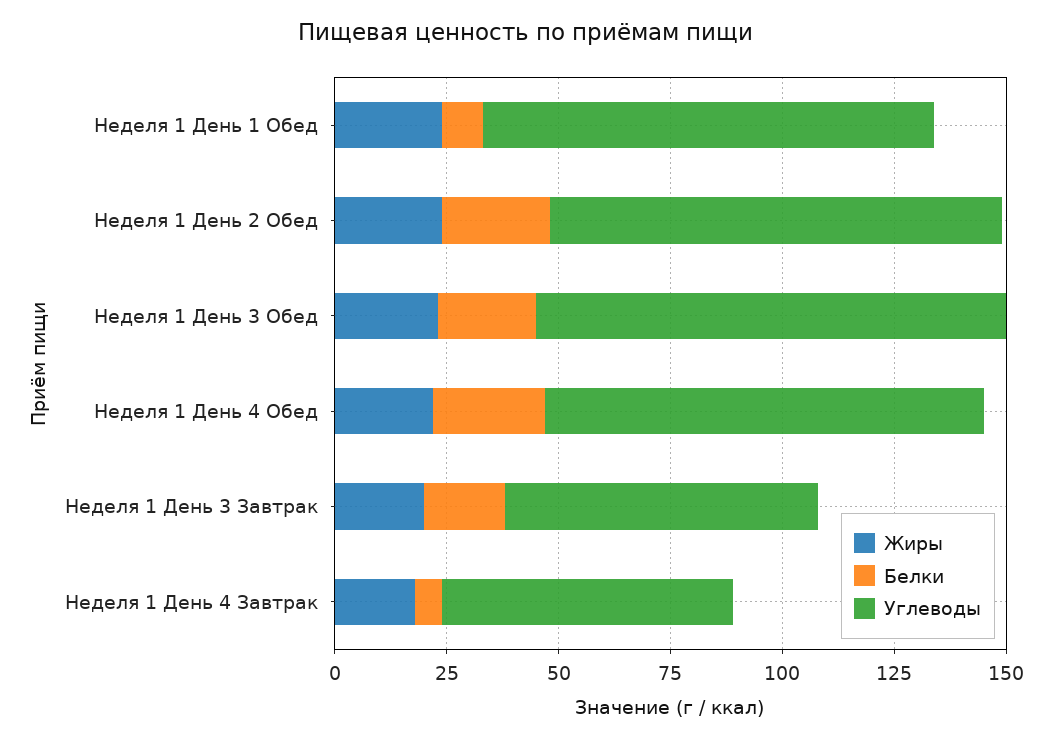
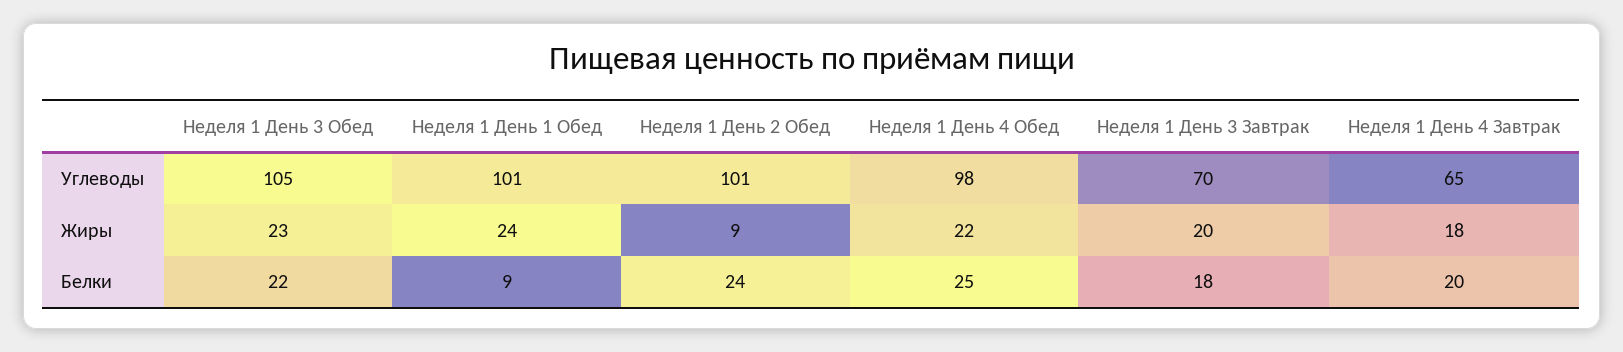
  {
    "Жиры": {
      "Неделя 1 День 1 Обед": 24,
-     "Неделя 1 День 2 Обед": 25,
+     "Неделя 1 День 2 Обед": 9,
      "Неделя 1 День 3 Обед": 23,
      "Неделя 1 День 4 Обед": 22,
      "Неделя 1 День 3 Завтрак": 20,
      "Неделя 1 День 4 Завтрак": 18
    },
    "Белки": {
      "Неделя 1 День 1 Обед": 9,
      "Неделя 1 День 2 Обед": 24,
      "Неделя 1 День 3 Обед": 22,
      "Неделя 1 День 4 Обед": 25,
      "Неделя 1 День 3 Завтрак": 18,
-     "Неделя 1 День 4 Завтрак": 5
+     "Неделя 1 День 4 Завтрак": 20
    },
    "Углеводы": {
      "Неделя 1 День 1 Обед": 101,
      "Неделя 1 День 2 Обед": 101,
      "Неделя 1 День 3 Обед": 105,
      "Неделя 1 День 4 Обед": 98,
      "Неделя 1 День 3 Завтрак": 70,
      "Неделя 1 День 4 Завтрак": 65
    }
  }

